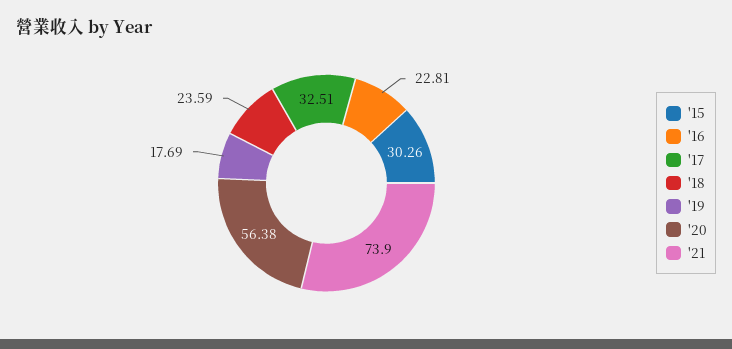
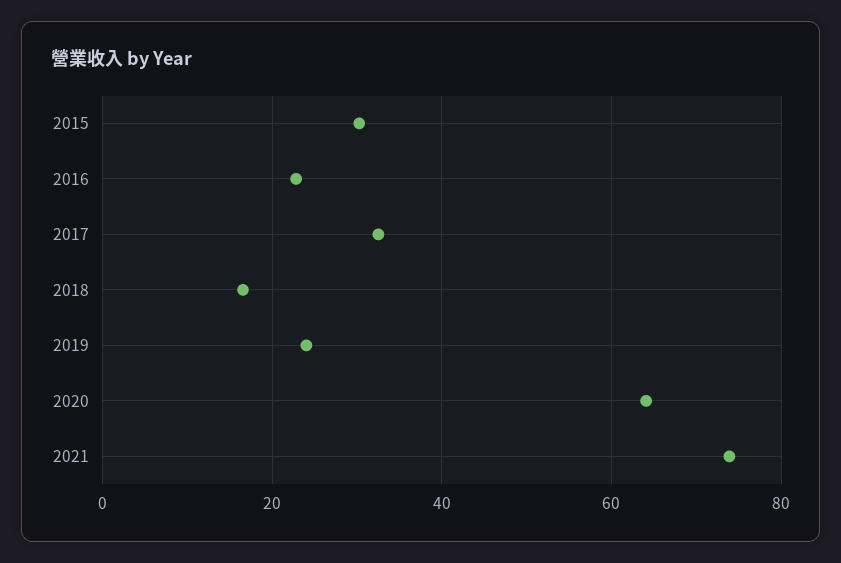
  {
    "'15": 30.26,
    "'16": 22.81,
    "'17": 32.51,
-   "'18": 23.59,
+   "'18": 16,
-   "'19": 17.69,
+   "'19": 24,
-   "'20": 56.38,
+   "'20": 64,
    "'21": 73.9
  }

